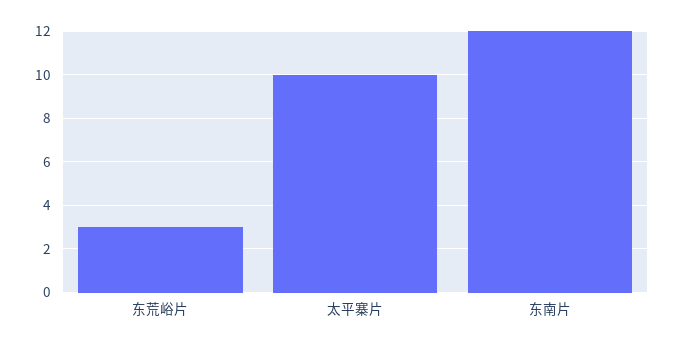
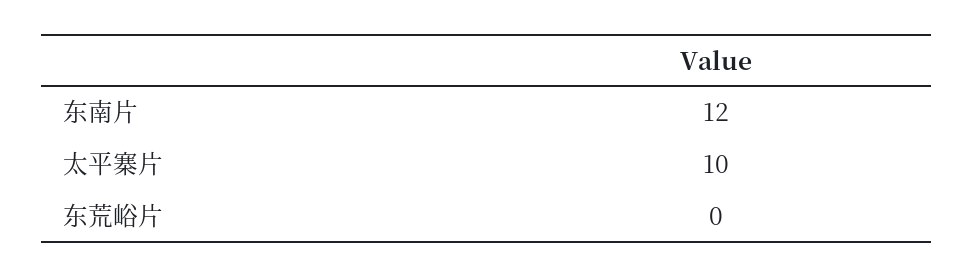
  {
-   "东荒峪片": 3,
+   "东荒峪片": 0,
    "太平寨片": 10,
    "东南片": 12
  }

